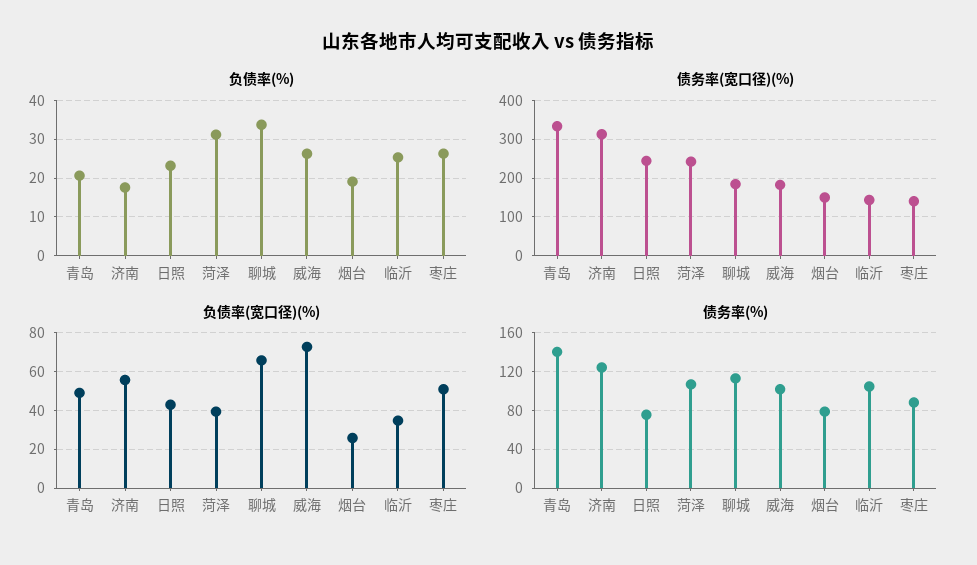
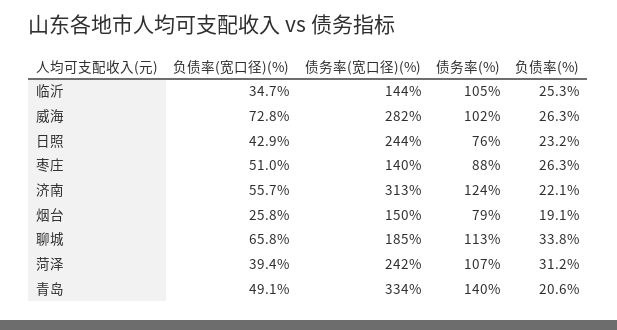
  {
    "负债率(%)": {
      "青岛": 20.6,
-     "济南": 18,
+     "济南": 22.1,
      "日照": 23.2,
      "菏泽": 31.2,
      "聊城": 33.8,
      "威海": 26.3,
      "烟台": 19.1,
      "临沂": 25.3,
      "枣庄": 26.3
    },
    "债务率(宽口径)(%)": {
      "青岛": 334,
      "济南": 313,
      "日照": 244,
      "菏泽": 242,
      "聊城": 185,
-     "威海": 180,
+     "威海": 282,
      "烟台": 150,
      "临沂": 144,
      "枣庄": 140
    },
    "负债率(宽口径)(%)": {
      "青岛": 49.1,
      "济南": 55.7,
      "日照": 42.9,
      "菏泽": 39.4,
      "聊城": 65.8,
      "威海": 72.8,
      "烟台": 25.8,
      "临沂": 34.7,
      "枣庄": 51
    },
    "债务率(%)": {
      "青岛": 140,
      "济南": 124,
      "日照": 76,
      "菏泽": 107,
      "聊城": 113,
      "威海": 102,
      "烟台": 79,
      "临沂": 105,
      "枣庄": 88
    }
  }

